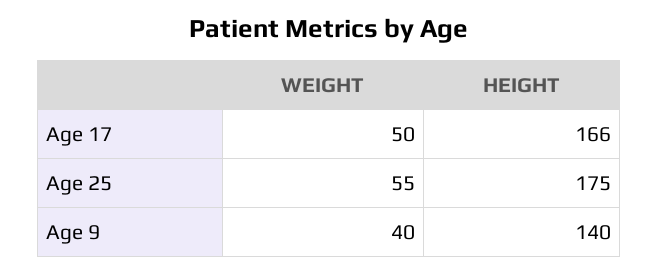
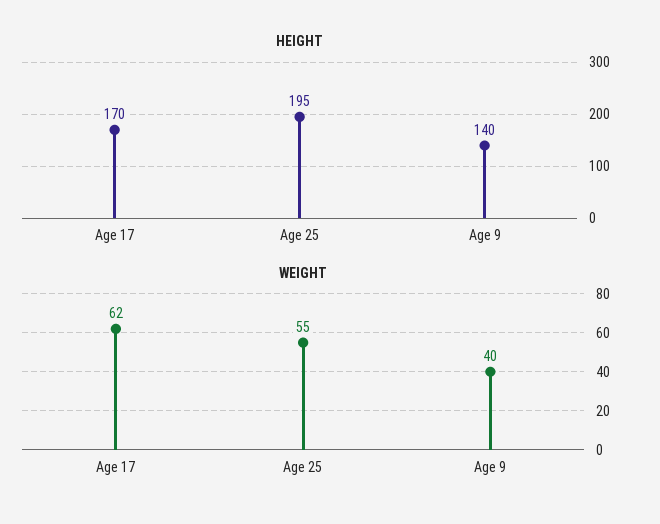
  {
    "WEIGHT": {
-     "Age 17": 50,
+     "Age 17": 62,
      "Age 25": 55,
      "Age 9": 40
    },
    "HEIGHT": {
-     "Age 17": 166,
+     "Age 17": 170,
-     "Age 25": 175,
+     "Age 25": 195,
      "Age 9": 140
    }
  }

